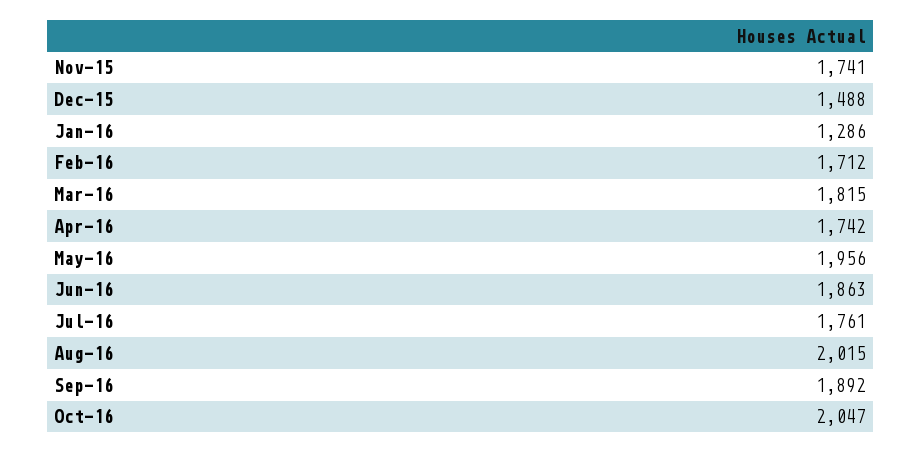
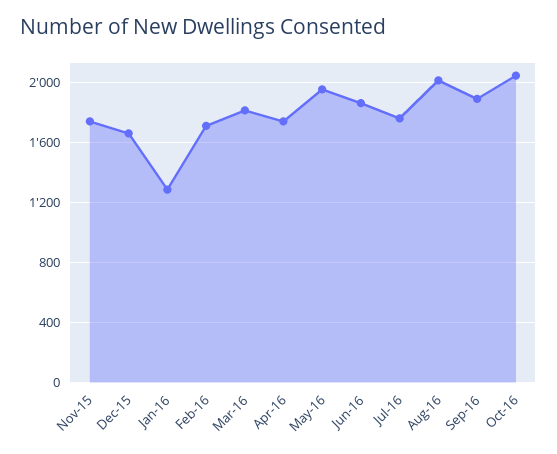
  {
    "Nov-15": 1741,
-   "Dec-15": 1488,
+   "Dec-15": 1650,
    "Jan-16": 1286,
    "Feb-16": 1712,
    "Mar-16": 1815,
    "Apr-16": 1742,
    "May-16": 1956,
    "Jun-16": 1863,
    "Jul-16": 1761,
    "Aug-16": 2015,
    "Sep-16": 1892,
    "Oct-16": 2047
  }

